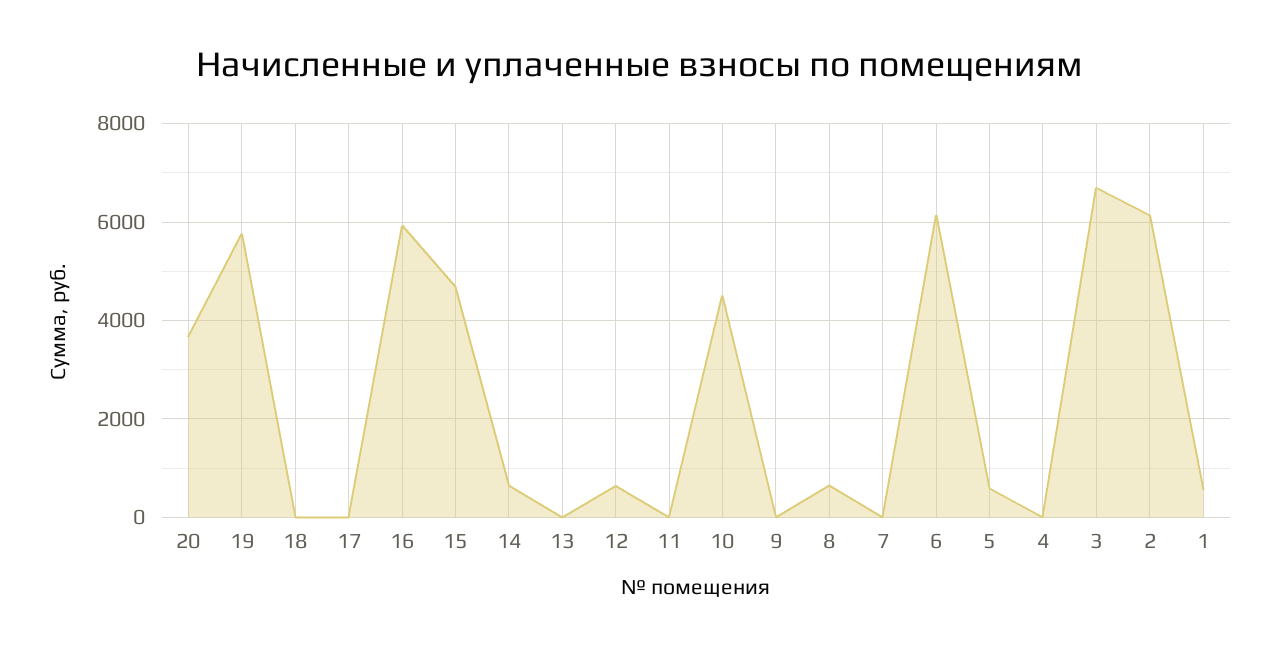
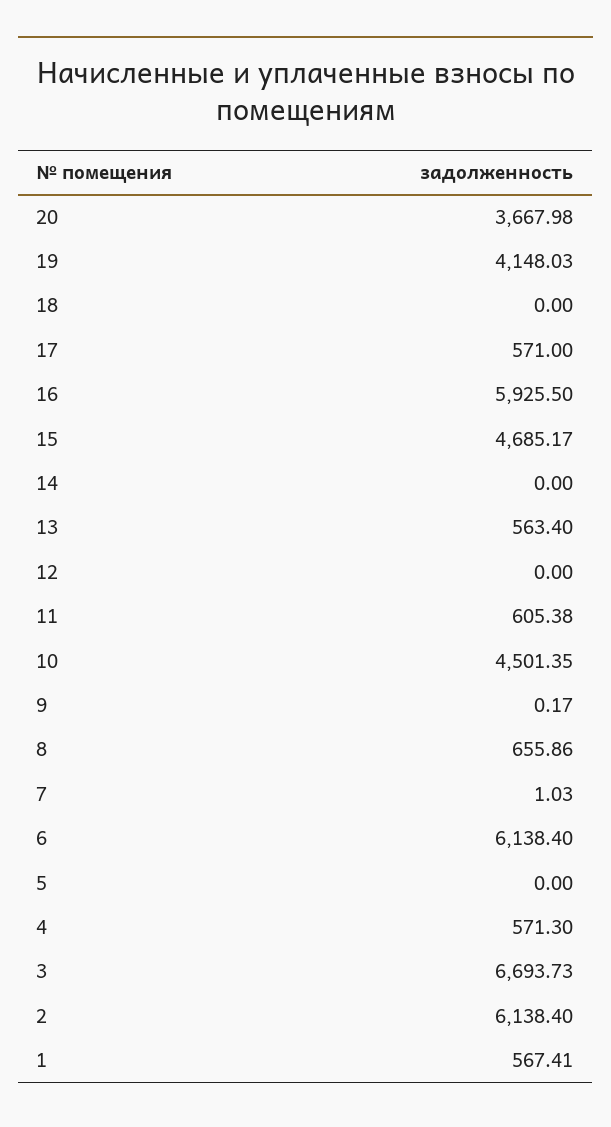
  {
    "20": 3667.98,
-   "19": 5800,
+   "19": 4148.03,
    "18": 0,
-   "17": 0,
+   "17": 571,
    "16": 5925.5,
    "15": 4685.17,
-   "14": 600,
+   "14": 0,
-   "13": 0,
+   "13": 563.4,
-   "12": 600,
+   "12": 0,
-   "11": 0,
+   "11": 605.38,
    "10": 4501.35,
    "9": 0.17,
    "8": 655.86,
    "7": 1.03,
    "6": 6138.4,
-   "5": 600,
+   "5": 0,
-   "4": 0,
+   "4": 571.3,
    "3": 6693.73,
    "2": 6138.4,
    "1": 567.41
  }

